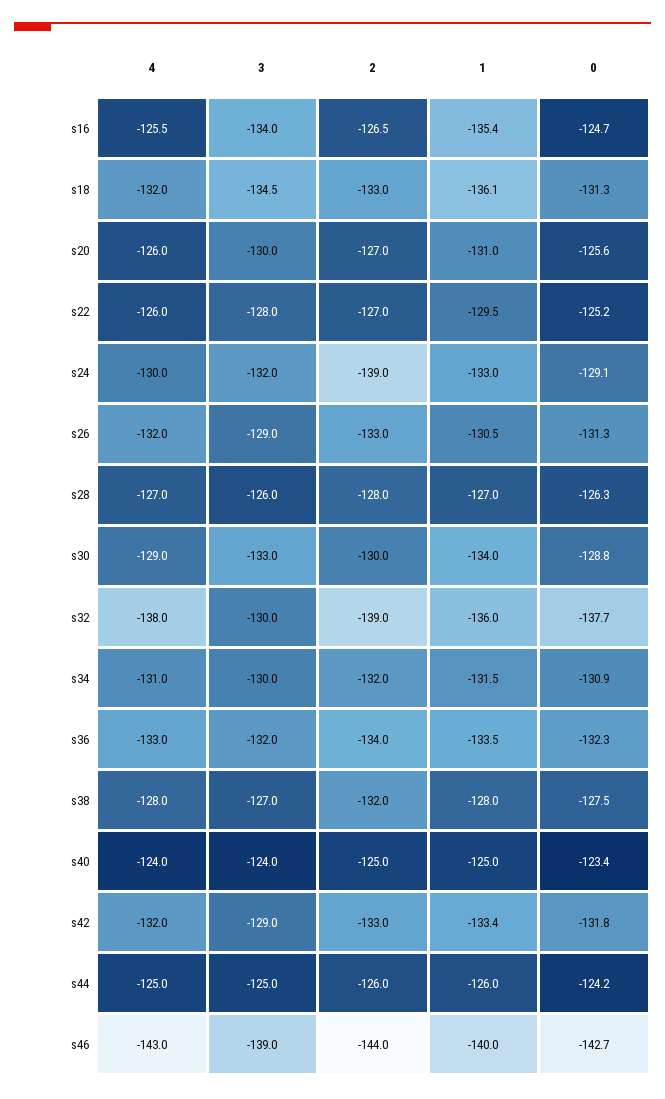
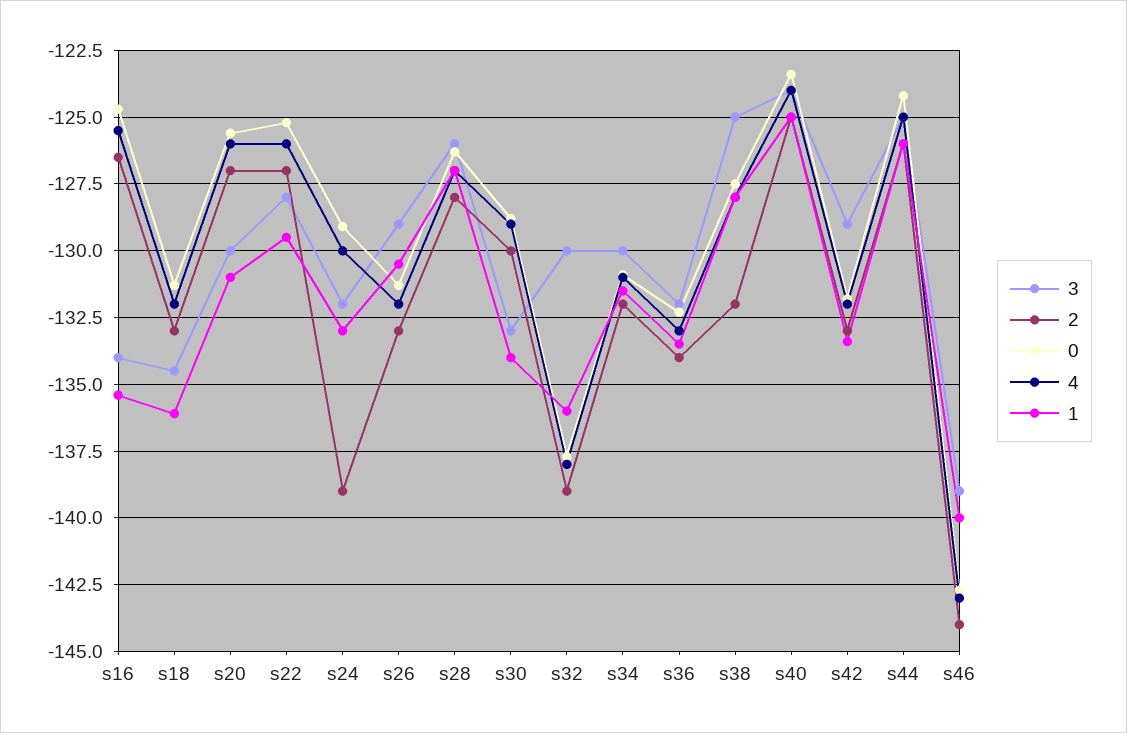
  {
    "4": {
      "s16": -125.5,
      "s18": -132,
      "s20": -126,
      "s22": -126,
      "s24": -130,
      "s26": -132,
      "s28": -127,
      "s30": -129,
      "s32": -138,
      "s34": -131,
      "s36": -133,
      "s38": -128,
      "s40": -124,
      "s42": -132,
      "s44": -125,
      "s46": -143
    },
    "3": {
      "s16": -134,
      "s18": -134.5,
      "s20": -130,
      "s22": -128,
      "s24": -132,
      "s26": -129,
      "s28": -126,
      "s30": -133,
      "s32": -130,
      "s34": -130,
      "s36": -132,
-     "s38": -127,
+     "s38": -125,
      "s40": -124,
      "s42": -129,
      "s44": -125,
      "s46": -139
    },
    "2": {
      "s16": -126.5,
      "s18": -133,
      "s20": -127,
      "s22": -127,
      "s24": -139,
      "s26": -133,
      "s28": -128,
      "s30": -130,
      "s32": -139,
      "s34": -132,
      "s36": -134,
      "s38": -132,
      "s40": -125,
      "s42": -133,
      "s44": -126,
      "s46": -144
    },
    "1": {
      "s16": -135.4,
      "s18": -136.1,
      "s20": -131,
      "s22": -129.5,
      "s24": -133,
      "s26": -130.5,
      "s28": -127,
      "s30": -134,
      "s32": -136,
      "s34": -131.5,
      "s36": -133.5,
      "s38": -128,
      "s40": -125,
      "s42": -133.4,
      "s44": -126,
      "s46": -140
    },
    "0": {
      "s16": -124.7,
      "s18": -131.3,
      "s20": -125.6,
      "s22": -125.2,
      "s24": -129.1,
      "s26": -131.3,
      "s28": -126.3,
      "s30": -128.8,
      "s32": -137.7,
      "s34": -130.9,
      "s36": -132.3,
      "s38": -127.5,
      "s40": -123.4,
      "s42": -131.8,
      "s44": -124.2,
      "s46": -142.7
    }
  }

